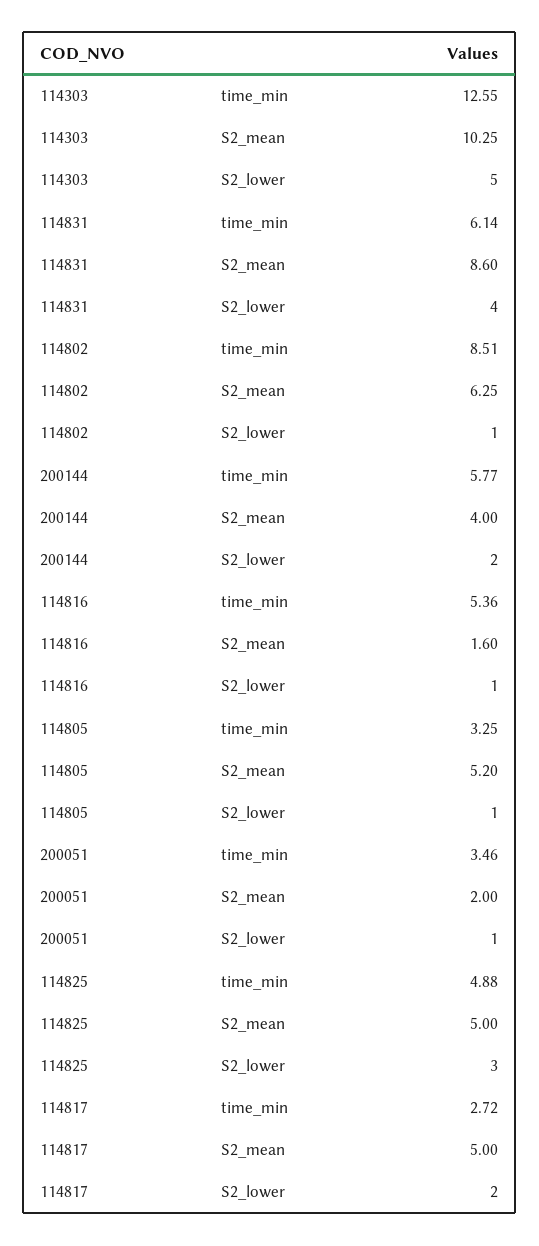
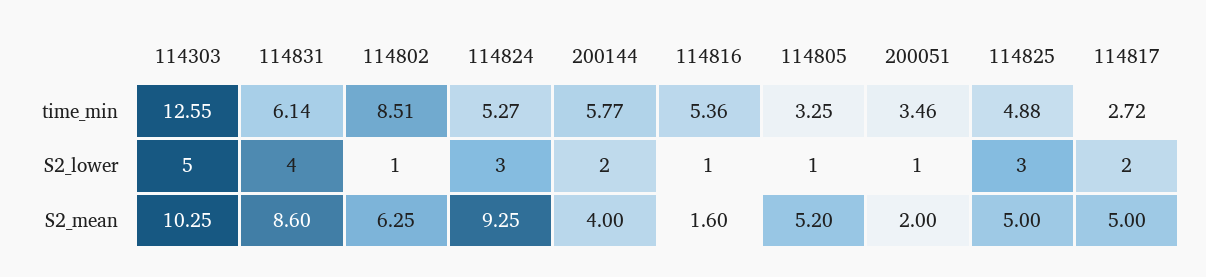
  {
    "114303": {
      "time_min": 12.55,
      "S2_mean": 10.25,
      "S2_lower": 5
    },
    "114831": {
      "time_min": 6.14,
      "S2_mean": 8.6,
      "S2_lower": 4
    },
    "114802": {
      "time_min": 8.51,
      "S2_mean": 6.25,
      "S2_lower": 1
    },
    "200144": {
      "time_min": 5.77,
      "S2_mean": 4,
      "S2_lower": 2
    },
    "114816": {
      "time_min": 5.36,
      "S2_mean": 1.6,
      "S2_lower": 1
    },
    "114805": {
      "time_min": 3.25,
      "S2_mean": 5.2,
      "S2_lower": 1
    },
    "200051": {
      "time_min": 3.46,
      "S2_mean": 2,
      "S2_lower": 1
    },
    "114825": {
      "time_min": 4.88,
      "S2_mean": 5,
      "S2_lower": 3
    },
    "114817": {
      "time_min": 2.72,
      "S2_mean": 5,
      "S2_lower": 2
-   }
+   },
+   "114824": {
+     "time_min": 5.27,
+     "S2_lower": 3,
+     "S2_mean": 9.25
+   }
  }

